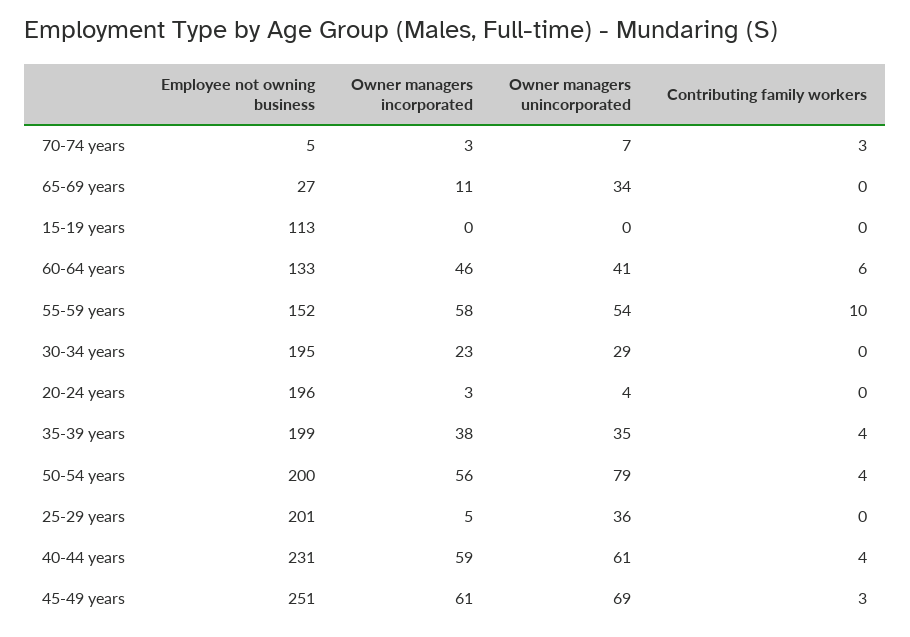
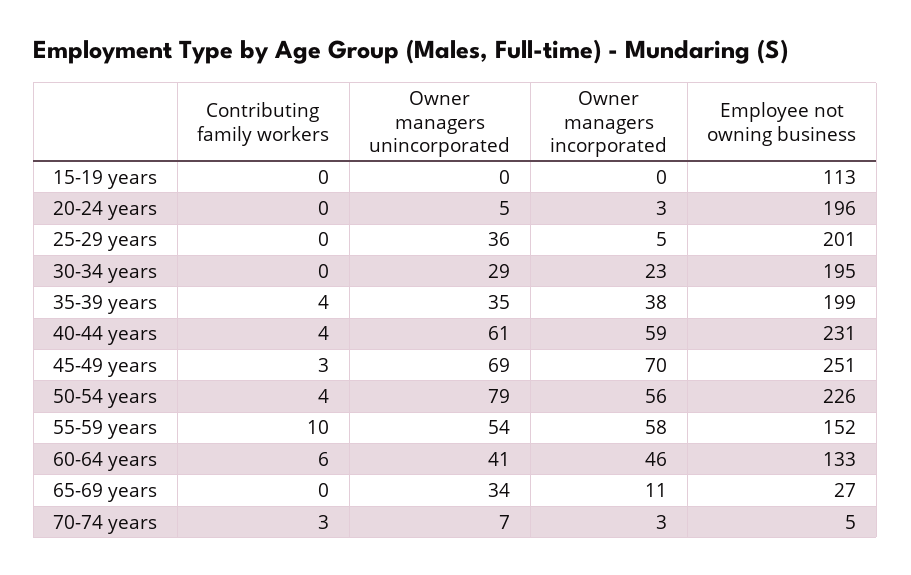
  {
    "Employee not owning business": {
      "70-74 years": 5,
      "65-69 years": 27,
      "15-19 years": 113,
      "60-64 years": 133,
      "55-59 years": 152,
      "30-34 years": 195,
      "20-24 years": 196,
      "35-39 years": 199,
-     "50-54 years": 200,
+     "50-54 years": 226,
      "25-29 years": 201,
      "40-44 years": 231,
      "45-49 years": 251
    },
    "Owner managers incorporated": {
      "70-74 years": 3,
      "65-69 years": 11,
      "15-19 years": 0,
      "60-64 years": 46,
      "55-59 years": 58,
      "30-34 years": 23,
      "20-24 years": 3,
      "35-39 years": 38,
      "50-54 years": 56,
      "25-29 years": 5,
      "40-44 years": 59,
-     "45-49 years": 61
+     "45-49 years": 70
    },
    "Owner managers unincorporated": {
      "70-74 years": 7,
      "65-69 years": 34,
      "15-19 years": 0,
      "60-64 years": 41,
      "55-59 years": 54,
      "30-34 years": 29,
-     "20-24 years": 4,
+     "20-24 years": 5,
      "35-39 years": 35,
      "50-54 years": 79,
      "25-29 years": 36,
      "40-44 years": 61,
      "45-49 years": 69
    },
    "Contributing family workers": {
      "70-74 years": 3,
      "65-69 years": 0,
      "15-19 years": 0,
      "60-64 years": 6,
      "55-59 years": 10,
      "30-34 years": 0,
      "20-24 years": 0,
      "35-39 years": 4,
      "50-54 years": 4,
      "25-29 years": 0,
      "40-44 years": 4,
      "45-49 years": 3
    }
  }

